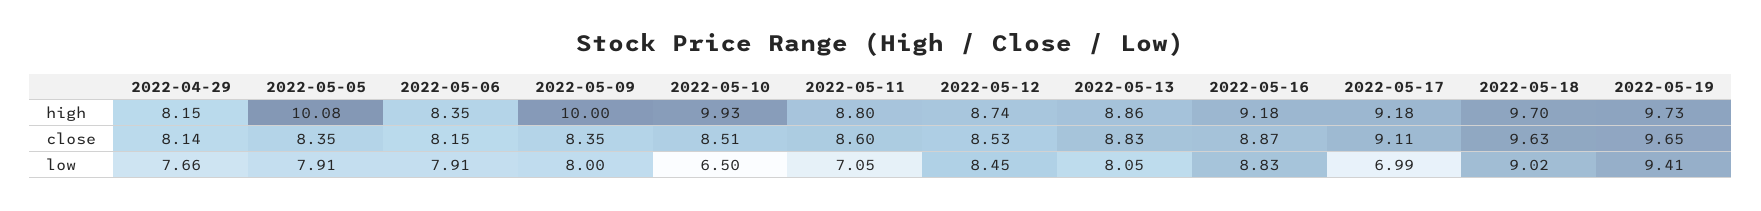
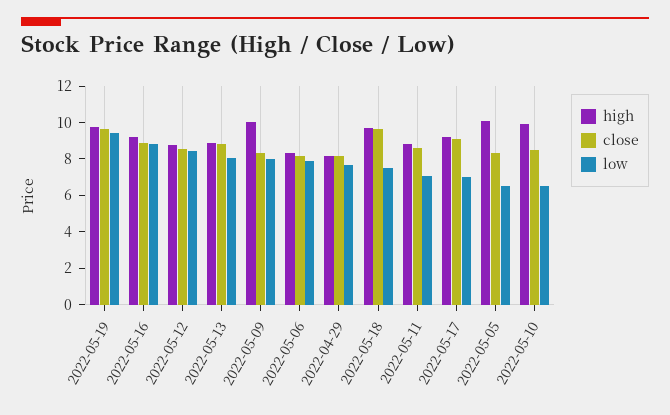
  {
    "high": {
      "2022-04-29": 8.15,
      "2022-05-05": 10.08,
      "2022-05-06": 8.35,
      "2022-05-09": 10,
      "2022-05-10": 9.93,
      "2022-05-11": 8.8,
      "2022-05-12": 8.74,
      "2022-05-13": 8.86,
      "2022-05-16": 9.18,
      "2022-05-17": 9.18,
      "2022-05-18": 9.7,
      "2022-05-19": 9.73
    },
    "close": {
      "2022-04-29": 8.14,
      "2022-05-05": 8.35,
      "2022-05-06": 8.15,
      "2022-05-09": 8.35,
      "2022-05-10": 8.51,
      "2022-05-11": 8.6,
      "2022-05-12": 8.53,
      "2022-05-13": 8.83,
      "2022-05-16": 8.87,
      "2022-05-17": 9.11,
      "2022-05-18": 9.63,
      "2022-05-19": 9.65
    },
    "low": {
      "2022-04-29": 7.66,
-     "2022-05-05": 7.91,
+     "2022-05-05": 6.5,
      "2022-05-06": 7.91,
      "2022-05-09": 8,
      "2022-05-10": 6.5,
      "2022-05-11": 7.05,
      "2022-05-12": 8.45,
      "2022-05-13": 8.05,
      "2022-05-16": 8.83,
      "2022-05-17": 6.99,
-     "2022-05-18": 9.02,
+     "2022-05-18": 7.5,
      "2022-05-19": 9.41
    }
  }

